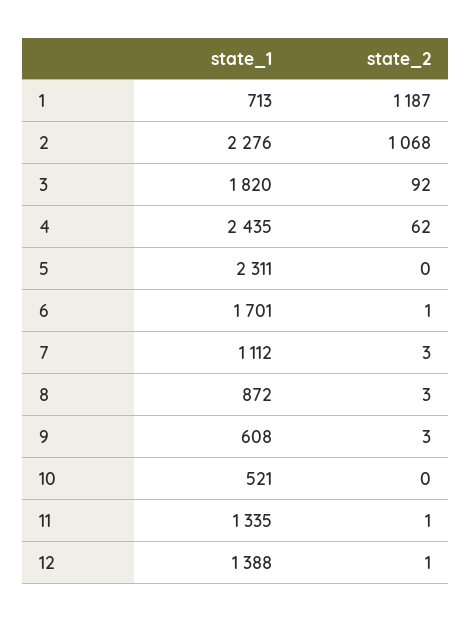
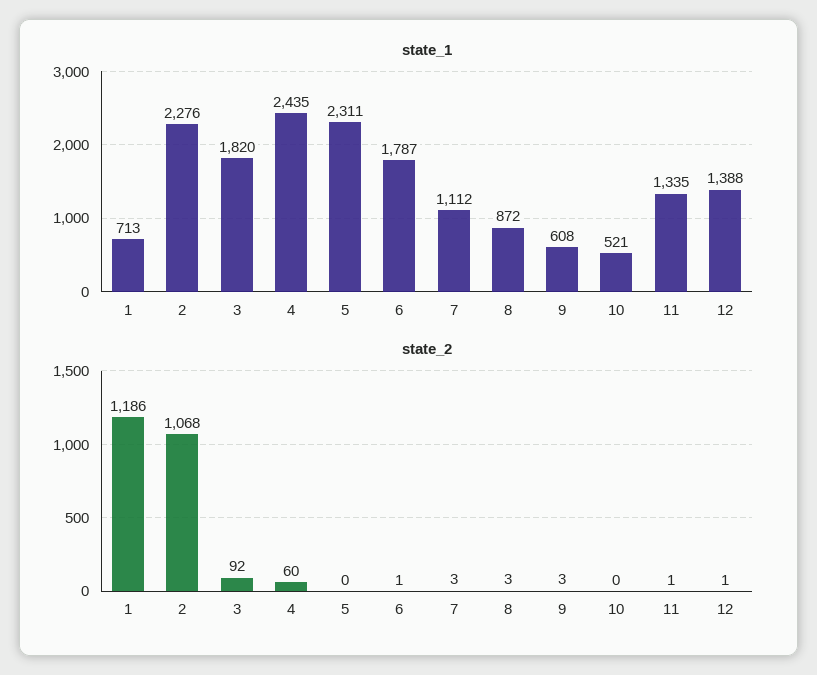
  {
    "state_1": {
      "1": 713,
      "2": 2276,
      "3": 1820,
      "4": 2435,
      "5": 2311,
-     "6": 1701,
+     "6": 1787,
      "7": 1112,
      "8": 872,
      "9": 608,
      "10": 521,
      "11": 1335,
      "12": 1388
    },
    "state_2": {
-     "1": 1187,
+     "1": 1186,
      "2": 1068,
      "3": 92,
-     "4": 62,
+     "4": 60,
      "5": 0,
      "6": 1,
      "7": 3,
      "8": 3,
      "9": 3,
      "10": 0,
      "11": 1,
      "12": 1
    }
  }

